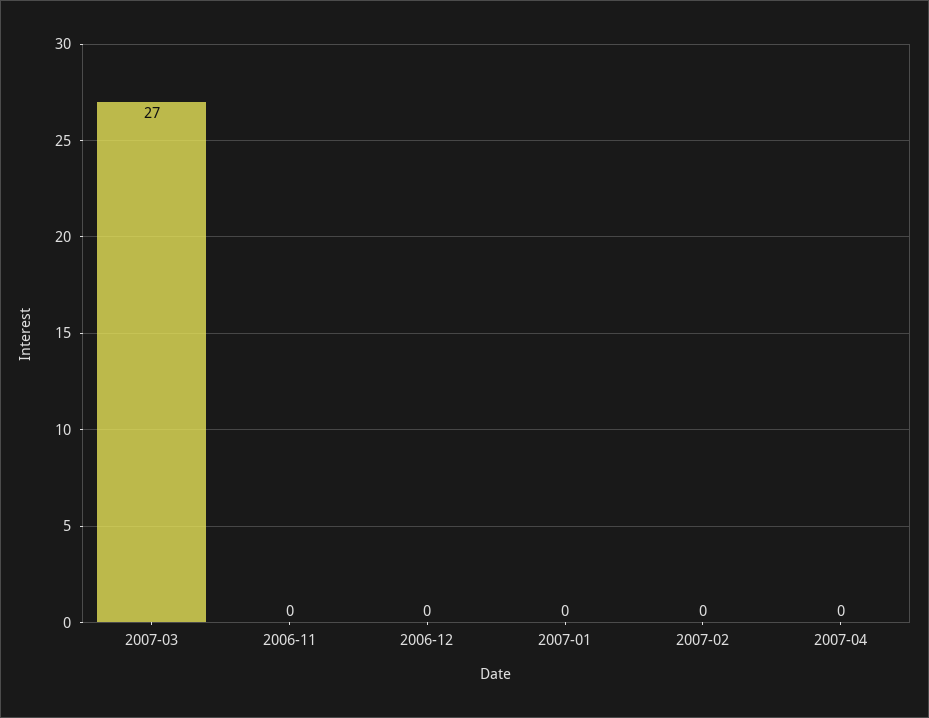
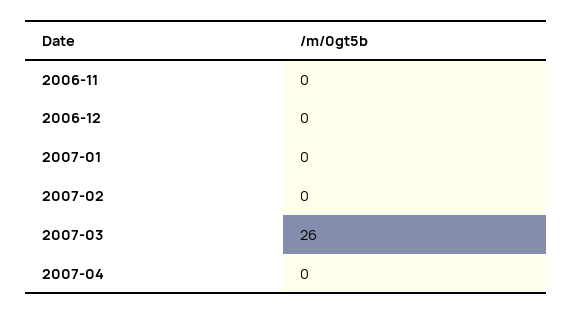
  {
-   "2007-03": 27,
+   "2007-03": 26,
    "2006-11": 0,
    "2006-12": 0,
    "2007-01": 0,
    "2007-02": 0,
    "2007-04": 0
  }

